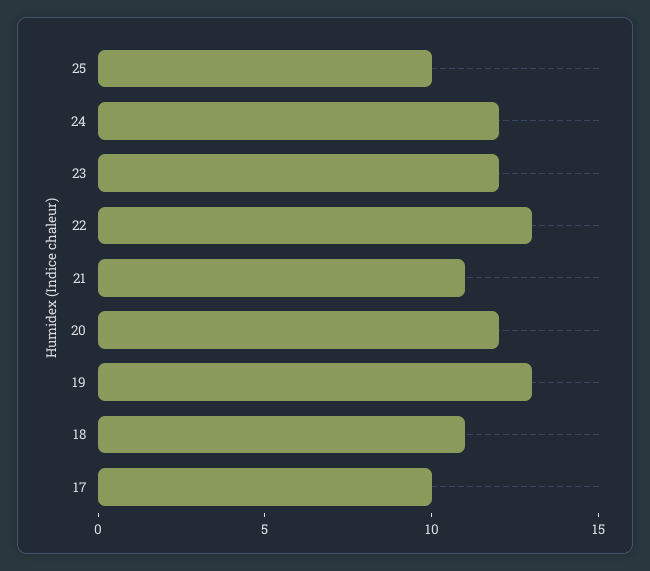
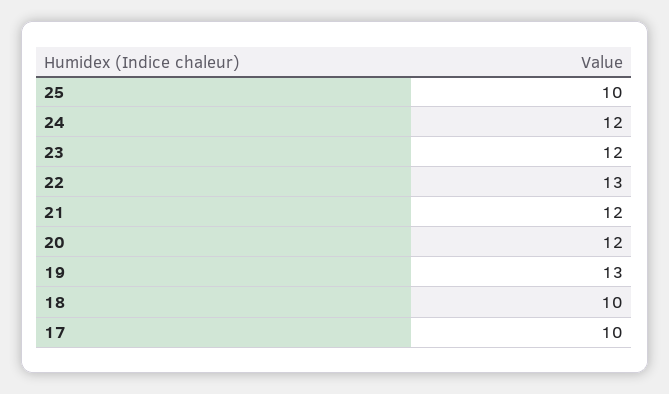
  {
    "25": 10,
    "24": 12,
    "23": 12,
    "22": 13,
-   "21": 11,
+   "21": 12,
    "20": 12,
    "19": 13,
-   "18": 11,
+   "18": 10,
    "17": 10
  }

